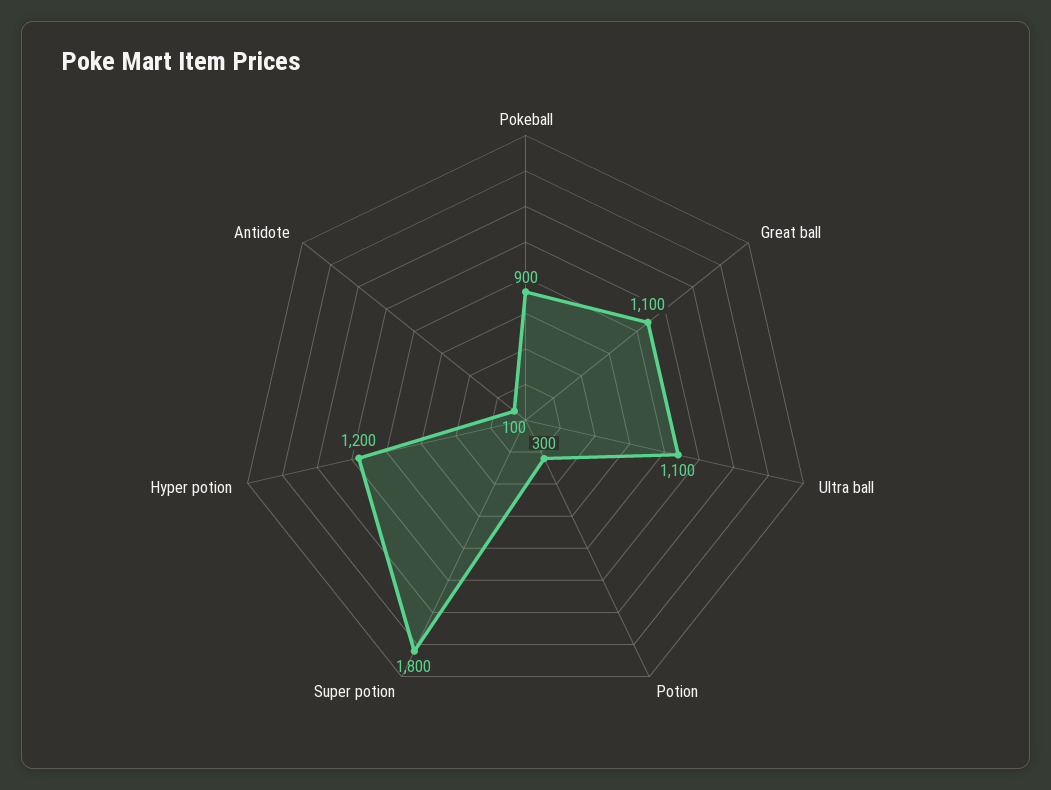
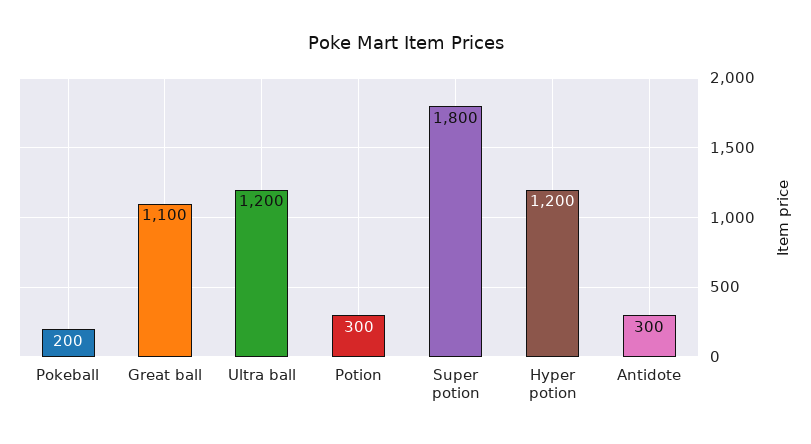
  {
-   "Pokeball": 900,
+   "Pokeball": 200,
    "Great ball": 1100,
-   "Ultra ball": 1100,
+   "Ultra ball": 1200,
    "Potion": 300,
    "Super potion": 1800,
    "Hyper potion": 1200,
-   "Antidote": 100
+   "Antidote": 300
  }

